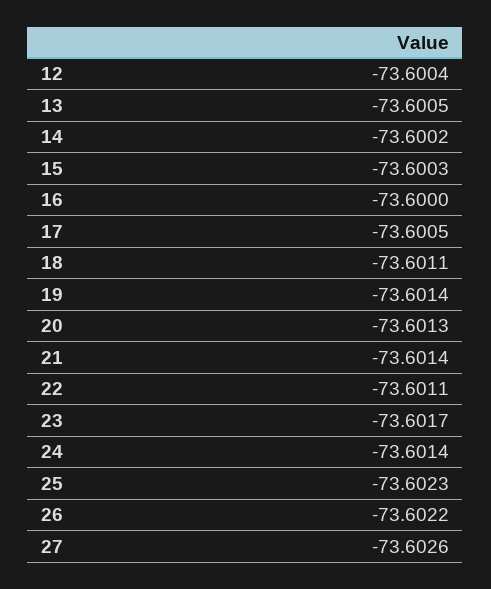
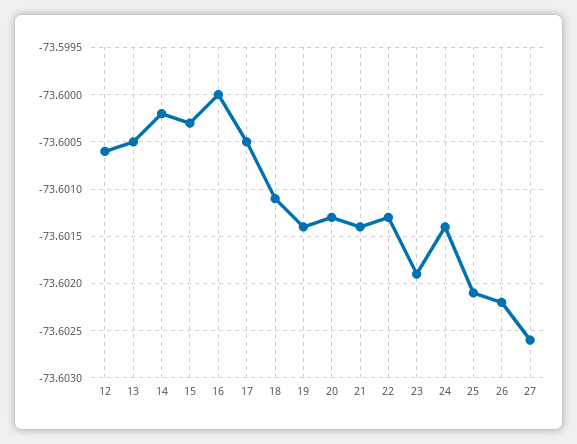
  {
-   "12": -73.6004,
+   "12": -73.6006,
    "13": -73.6005,
    "14": -73.6002,
    "15": -73.6003,
    "16": -73.6,
    "17": -73.6005,
    "18": -73.6011,
    "19": -73.6014,
    "20": -73.6013,
    "21": -73.6014,
-   "22": -73.6011,
+   "22": -73.6013,
-   "23": -73.6017,
+   "23": -73.6019,
    "24": -73.6014,
-   "25": -73.6023,
+   "25": -73.6021,
    "26": -73.6022,
    "27": -73.6026
  }

